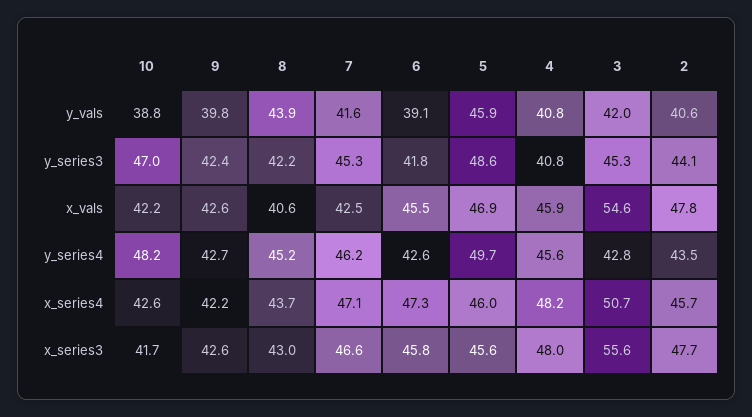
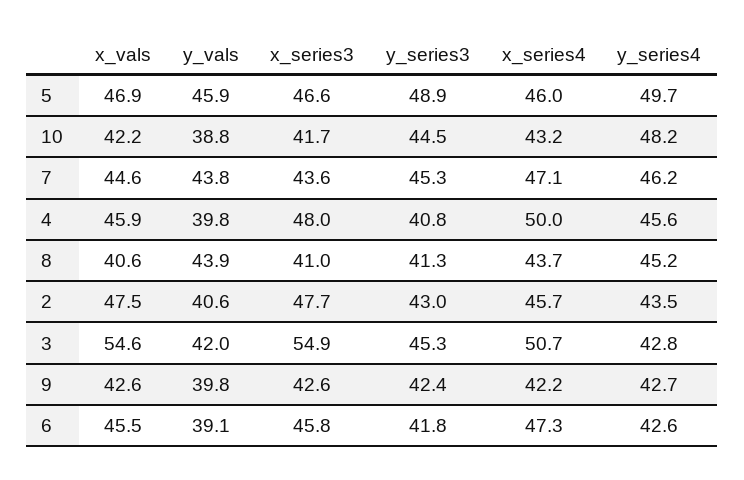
  {
    "10": {
      "y_vals": 38.8,
-     "y_series3": 47,
+     "y_series3": 44.5,
      "x_vals": 42.2,
      "y_series4": 48.2,
-     "x_series4": 42.6,
+     "x_series4": 43.2,
      "x_series3": 41.7
    },
    "9": {
      "y_vals": 39.8,
      "y_series3": 42.4,
      "x_vals": 42.6,
      "y_series4": 42.7,
      "x_series4": 42.2,
      "x_series3": 42.6
    },
    "8": {
      "y_vals": 43.9,
-     "y_series3": 42.2,
+     "y_series3": 41.3,
      "x_vals": 40.6,
      "y_series4": 45.2,
      "x_series4": 43.7,
-     "x_series3": 43
+     "x_series3": 41
    },
    "7": {
-     "y_vals": 41.6,
+     "y_vals": 43.8,
      "y_series3": 45.3,
-     "x_vals": 42.5,
+     "x_vals": 44.6,
      "y_series4": 46.2,
      "x_series4": 47.1,
-     "x_series3": 46.6
+     "x_series3": 43.6
    },
    "6": {
      "y_vals": 39.1,
      "y_series3": 41.8,
      "x_vals": 45.5,
      "y_series4": 42.6,
      "x_series4": 47.3,
      "x_series3": 45.8
    },
    "5": {
      "y_vals": 45.9,
-     "y_series3": 48.6,
+     "y_series3": 48.9,
      "x_vals": 46.9,
      "y_series4": 49.7,
      "x_series4": 46,
-     "x_series3": 45.6
+     "x_series3": 46.6
    },
    "4": {
-     "y_vals": 40.8,
+     "y_vals": 39.8,
      "y_series3": 40.8,
      "x_vals": 45.9,
      "y_series4": 45.6,
-     "x_series4": 48.2,
+     "x_series4": 50,
      "x_series3": 48
    },
    "3": {
      "y_vals": 42,
      "y_series3": 45.3,
      "x_vals": 54.6,
      "y_series4": 42.8,
      "x_series4": 50.7,
-     "x_series3": 55.6
+     "x_series3": 54.9
    },
    "2": {
      "y_vals": 40.6,
-     "y_series3": 44.1,
+     "y_series3": 43,
-     "x_vals": 47.8,
+     "x_vals": 47.5,
      "y_series4": 43.5,
      "x_series4": 45.7,
      "x_series3": 47.7
    }
  }

